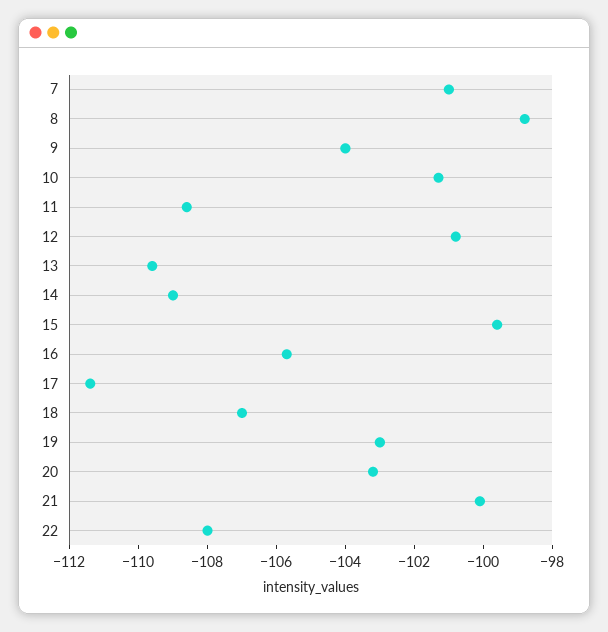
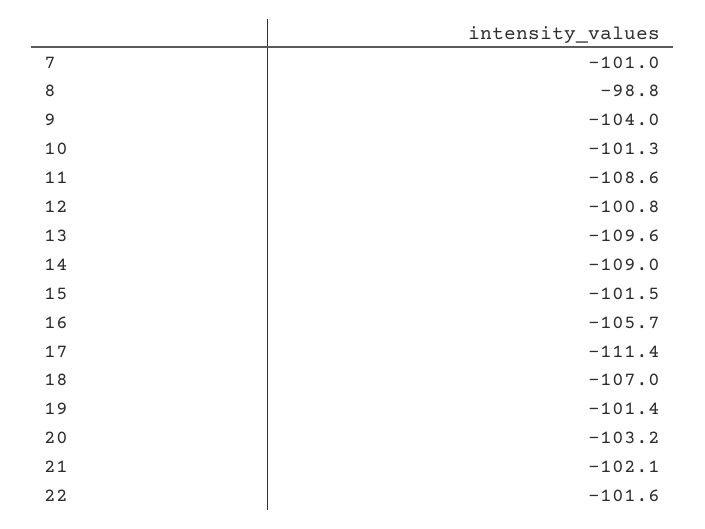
  {
    "7": -101,
    "8": -98.8,
    "9": -104,
    "10": -101.3,
    "11": -108.6,
    "12": -100.8,
    "13": -109.6,
    "14": -109,
-   "15": -99.5,
+   "15": -101.5,
    "16": -105.7,
    "17": -111.4,
    "18": -107,
-   "19": -103,
+   "19": -101.4,
    "20": -103.2,
-   "21": -100,
+   "21": -102.1,
-   "22": -108
+   "22": -101.6
  }

